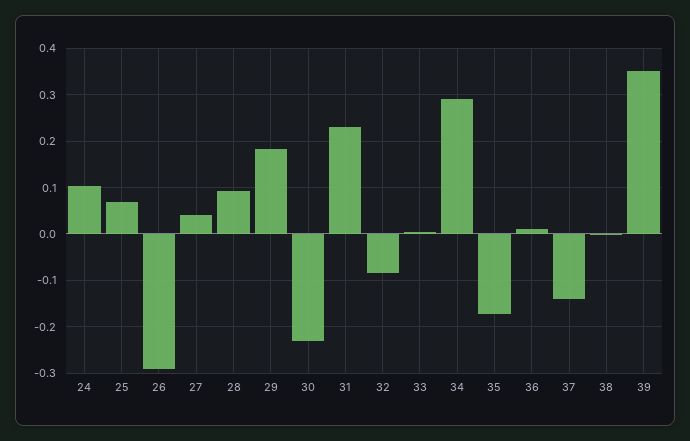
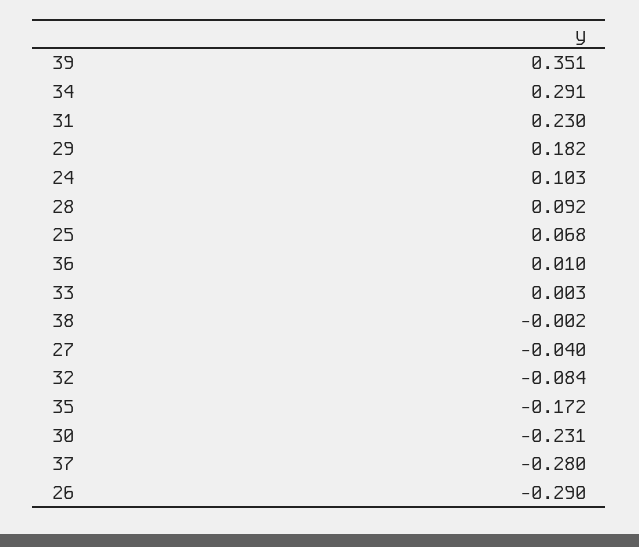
  {
    "24": 0.103,
    "25": 0.068,
    "26": -0.29,
-   "27": 0.04,
+   "27": -0.04,
    "28": 0.092,
    "29": 0.182,
    "30": -0.231,
    "31": 0.23,
    "32": -0.084,
    "33": 0.003,
    "34": 0.291,
    "35": -0.172,
    "36": 0.01,
-   "37": -0.14,
+   "37": -0.28,
    "38": -0.002,
    "39": 0.351
  }

